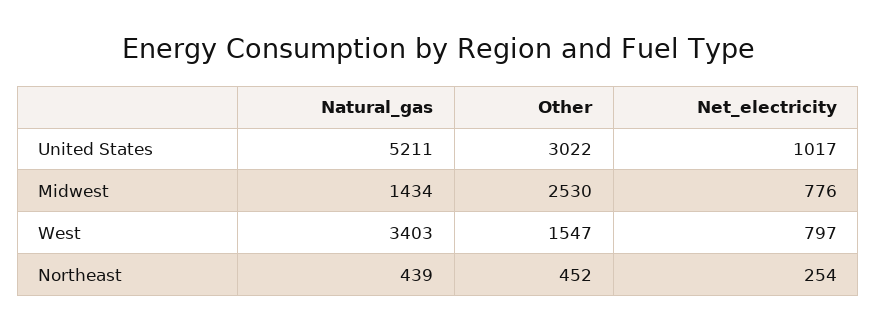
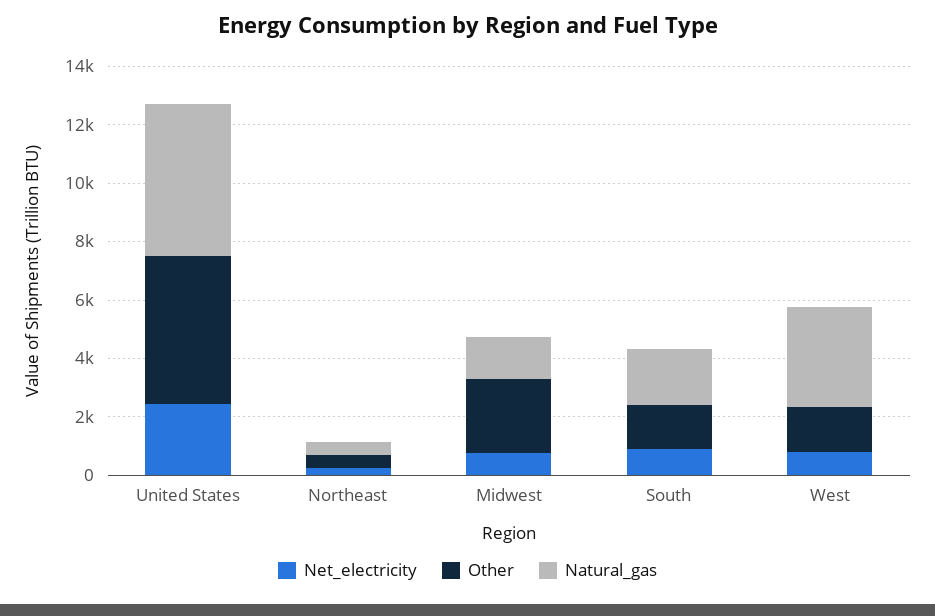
  {
    "Natural_gas": {
      "United States": 5211,
      "Midwest": 1434,
      "West": 3403,
-     "Northeast": 439
+     "Northeast": 439,
+     "South": 2000
    },
    "Other": {
-     "United States": 3022,
+     "United States": 5000,
      "Midwest": 2530,
      "West": 1547,
-     "Northeast": 452
+     "Northeast": 452,
+     "South": 1500
    },
    "Net_electricity": {
-     "United States": 1017,
+     "United States": 2500,
      "Midwest": 776,
      "West": 797,
-     "Northeast": 254
+     "Northeast": 254,
+     "South": 1000
    }
  }

